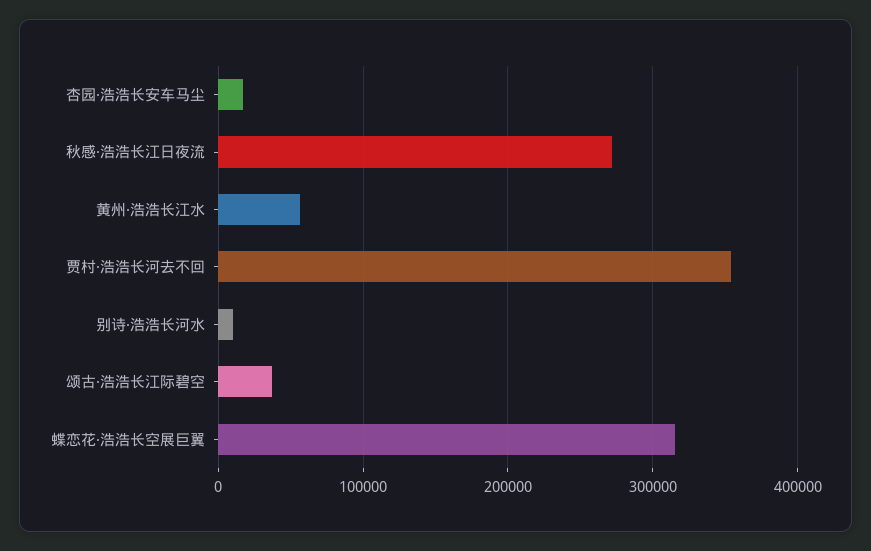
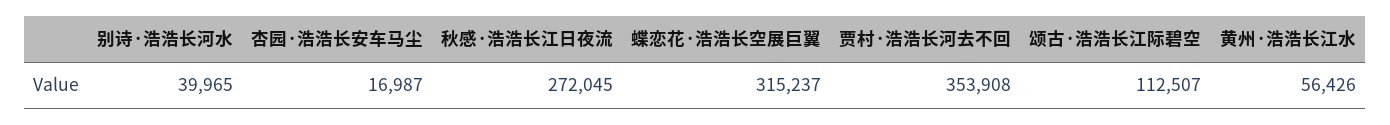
  {
    "杏园·浩浩长安车马尘": 16987,
    "秋感·浩浩长江日夜流": 272045,
    "黄州·浩浩长江水": 56426,
    "贾村·浩浩长河去不回": 353908,
-   "别诗·浩浩长河水": 10000,
+   "别诗·浩浩长河水": 39965,
-   "颂古·浩浩长江际碧空": 40000,
+   "颂古·浩浩长江际碧空": 112507,
    "蝶恋花·浩浩长空展巨翼": 315237
  }

